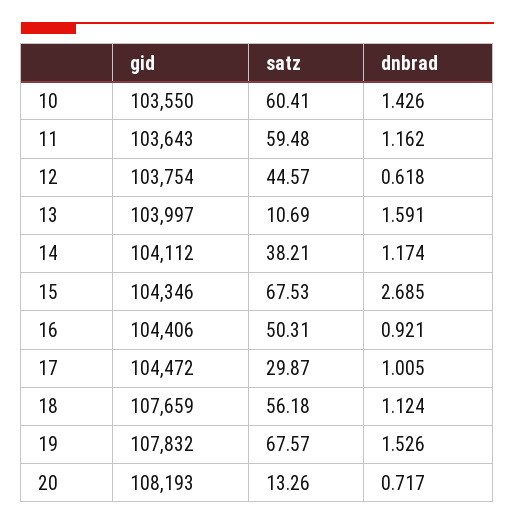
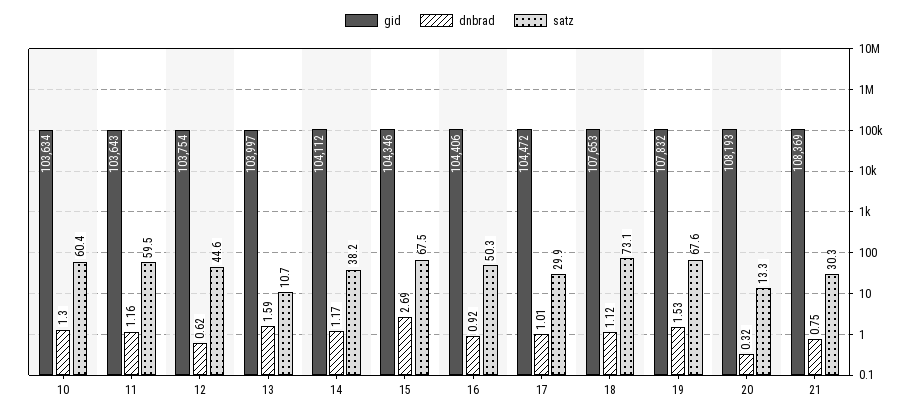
  {
    "gid": {
-     "10": 103550,
+     "10": 103634,
      "11": 103643,
      "12": 103754,
      "13": 103997,
      "14": 104112,
      "15": 104346,
      "16": 104406,
      "17": 104472,
-     "18": 107659,
+     "18": 107653,
      "19": 107832,
-     "20": 108193
+     "20": 108193,
+     "21": 108369
    },
    "satz": {
      "10": 60.41,
      "11": 59.48,
      "12": 44.57,
      "13": 10.69,
      "14": 38.21,
      "15": 67.53,
      "16": 50.31,
      "17": 29.87,
-     "18": 56.18,
+     "18": 73.1,
      "19": 67.57,
-     "20": 13.26
+     "20": 13.26,
+     "21": 30.3
    },
    "dnbrad": {
-     "10": 1.426,
+     "10": 1.3,
      "11": 1.162,
      "12": 0.618,
      "13": 1.591,
      "14": 1.174,
      "15": 2.685,
      "16": 0.921,
      "17": 1.005,
      "18": 1.124,
      "19": 1.526,
-     "20": 0.717
+     "20": 0.32,
+     "21": 0.75
    }
  }

